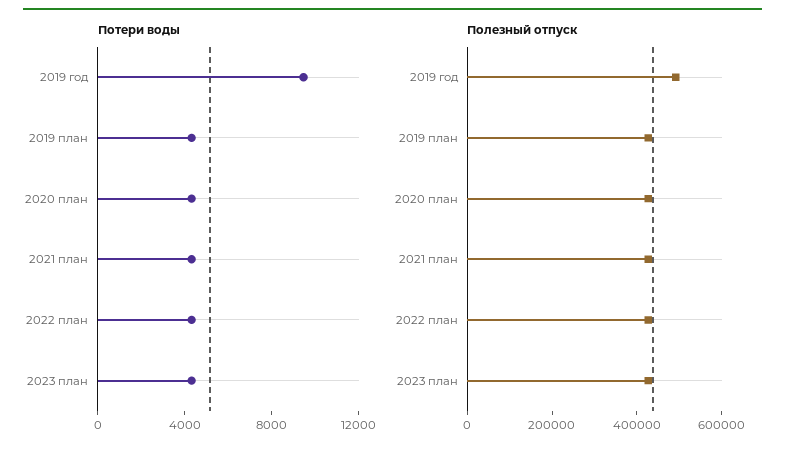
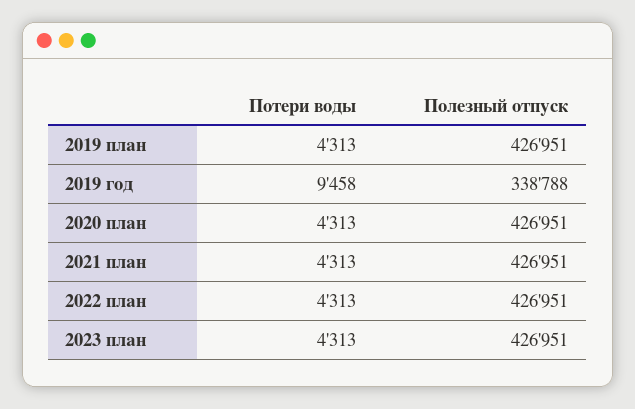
  {
    "Потери воды": {
      "2019 год": 9458,
      "2019 план": 4313,
      "2020 план": 4313,
      "2021 план": 4313,
      "2022 план": 4313,
      "2023 план": 4313
    },
    "Полезный отпуск": {
-     "2019 год": 500000,
+     "2019 год": 338788,
      "2019 план": 426951,
      "2020 план": 426951,
      "2021 план": 426951,
      "2022 план": 426951,
      "2023 план": 426951
    }
  }

